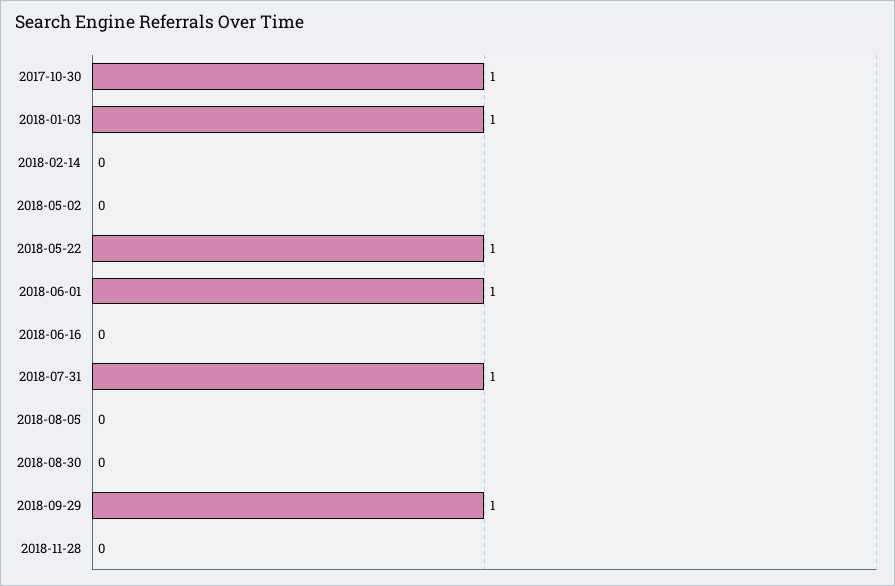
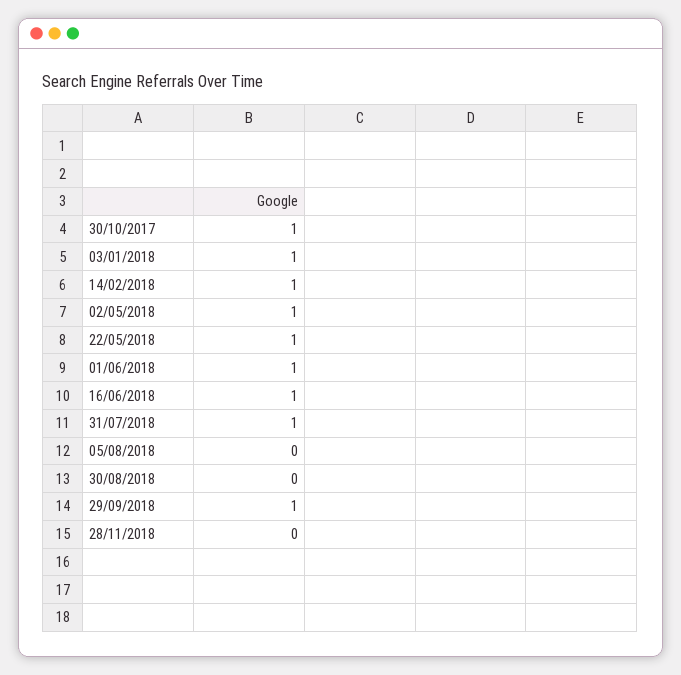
  {
    "2017-10-30": 1,
    "2018-01-03": 1,
-   "2018-02-14": 0,
+   "2018-02-14": 1,
-   "2018-05-02": 0,
+   "2018-05-02": 1,
    "2018-05-22": 1,
    "2018-06-01": 1,
-   "2018-06-16": 0,
+   "2018-06-16": 1,
    "2018-07-31": 1,
    "2018-08-05": 0,
    "2018-08-30": 0,
    "2018-09-29": 1,
    "2018-11-28": 0
  }

